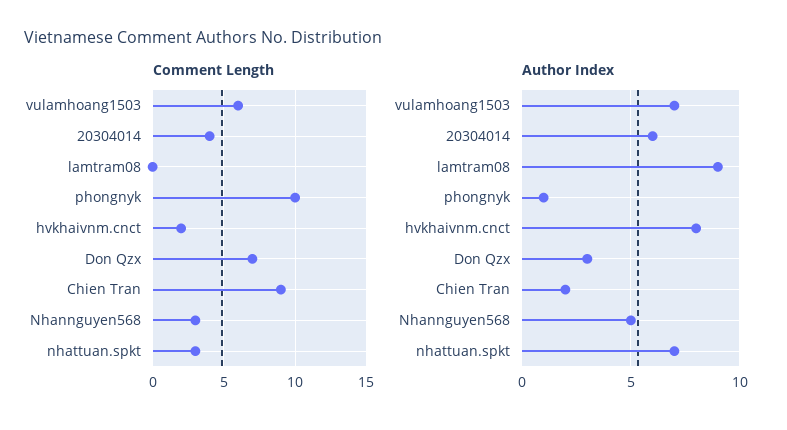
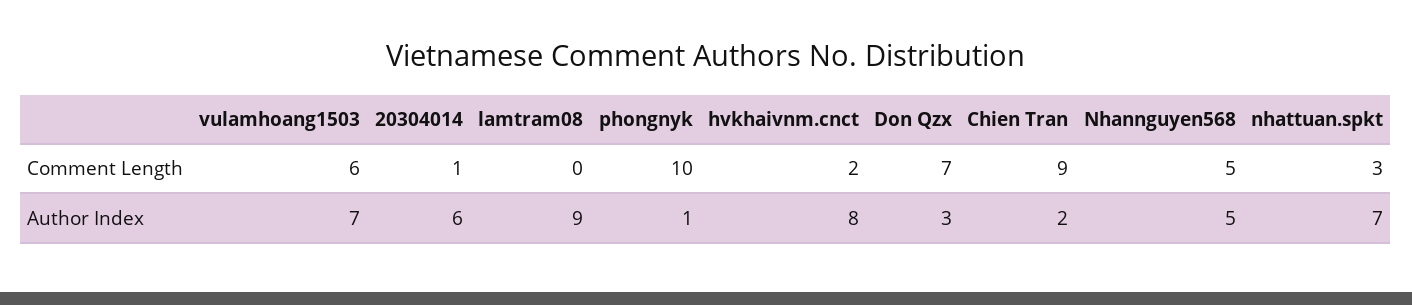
  {
    "Comment Length": {
      "vulamhoang1503": 6,
-     "20304014": 4,
+     "20304014": 1,
      "lamtram08": 0,
      "phongnyk": 10,
      "hvkhaivnm.cnct": 2,
      "Don Qzx": 7,
      "Chien Tran": 9,
-     "Nhannguyen568": 3,
+     "Nhannguyen568": 5,
      "nhattuan.spkt": 3
    },
    "Author Index": {
      "vulamhoang1503": 7,
      "20304014": 6,
      "lamtram08": 9,
      "phongnyk": 1,
      "hvkhaivnm.cnct": 8,
      "Don Qzx": 3,
      "Chien Tran": 2,
      "Nhannguyen568": 5,
      "nhattuan.spkt": 7
    }
  }

